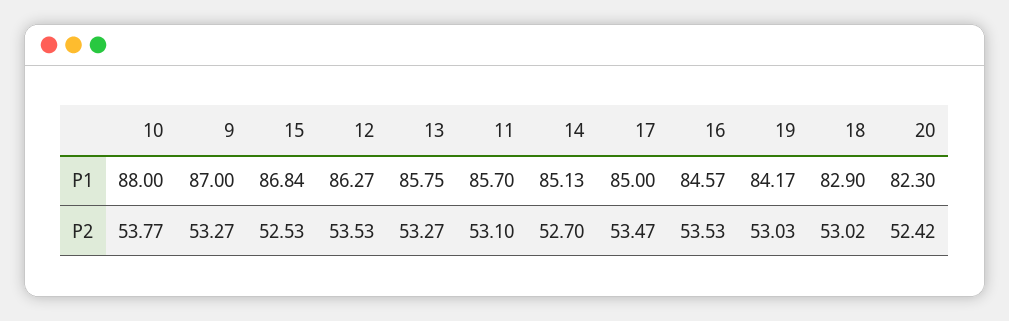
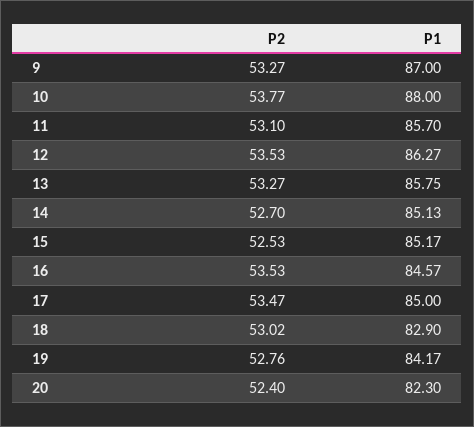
  {
    "10": {
      "P1": 88,
      "P2": 53.77
    },
    "9": {
      "P1": 87,
      "P2": 53.27
    },
    "15": {
-     "P1": 86.84,
+     "P1": 85.17,
      "P2": 52.53
    },
    "12": {
      "P1": 86.27,
      "P2": 53.53
    },
    "13": {
      "P1": 85.75,
      "P2": 53.27
    },
    "11": {
      "P1": 85.7,
      "P2": 53.1
    },
    "14": {
      "P1": 85.13,
      "P2": 52.7
    },
    "17": {
      "P1": 85,
      "P2": 53.47
    },
    "16": {
      "P1": 84.57,
      "P2": 53.53
    },
    "19": {
      "P1": 84.17,
-     "P2": 53.03
+     "P2": 52.76
    },
    "18": {
      "P1": 82.9,
      "P2": 53.02
    },
    "20": {
      "P1": 82.3,
-     "P2": 52.42
+     "P2": 52.4
    }
  }

